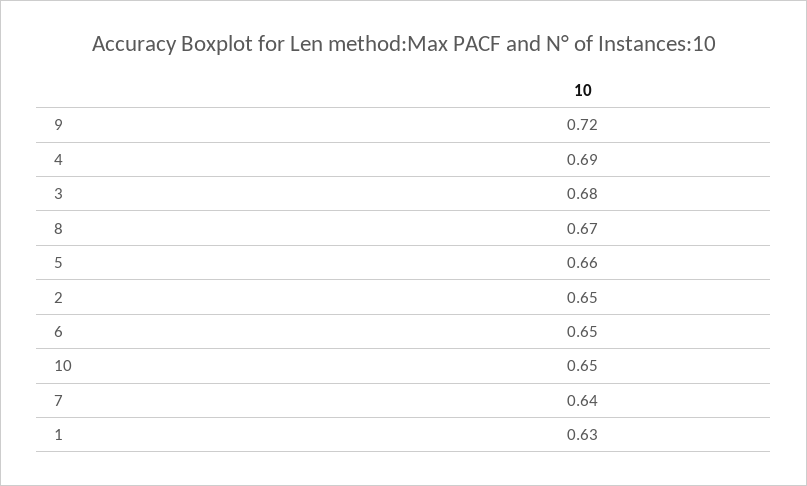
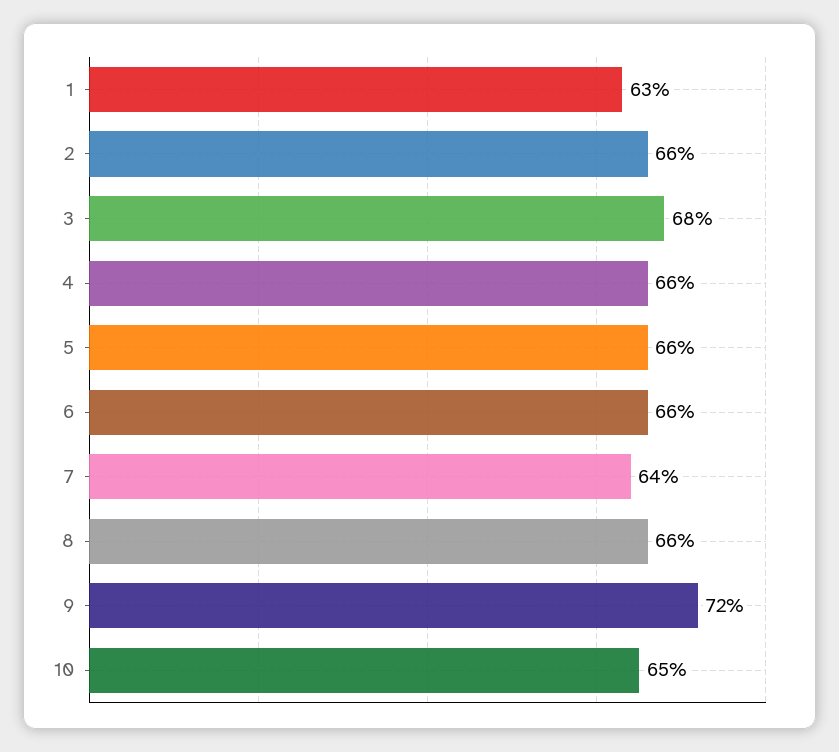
  {
    "9": 0.72,
-   "4": 0.69,
+   "4": 0.66,
    "3": 0.68,
-   "8": 0.67,
+   "8": 0.66,
    "5": 0.66,
-   "2": 0.65,
+   "2": 0.66,
-   "6": 0.65,
+   "6": 0.66,
    "10": 0.65,
    "7": 0.64,
    "1": 0.63
  }

